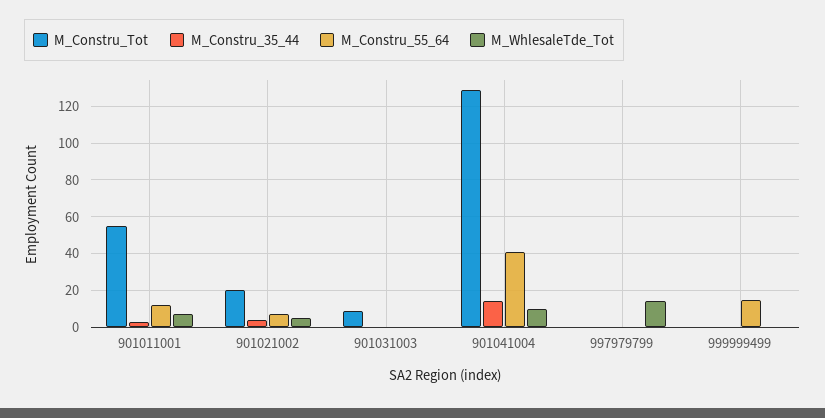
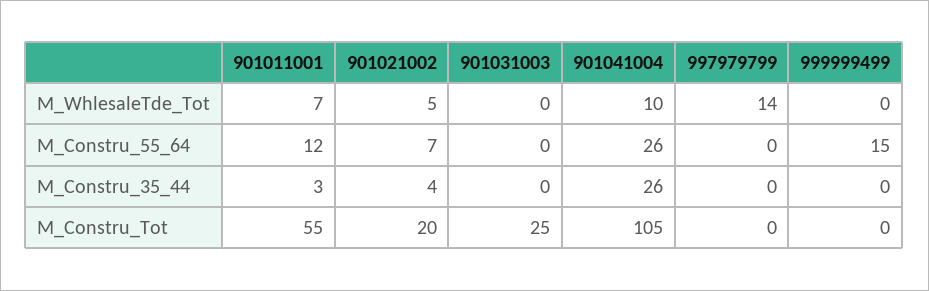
  {
    "M_Constru_Tot": {
      "901011001": 55,
      "901021002": 20,
-     "901031003": 10,
+     "901031003": 25,
-     "901041004": 130,
+     "901041004": 105,
      "997979799": 0,
      "999999499": 0
    },
    "M_Constru_35_44": {
      "901011001": 3,
      "901021002": 4,
      "901031003": 0,
-     "901041004": 15,
+     "901041004": 26,
      "997979799": 0,
      "999999499": 0
    },
    "M_Constru_55_64": {
      "901011001": 12,
      "901021002": 7,
      "901031003": 0,
-     "901041004": 40,
+     "901041004": 26,
      "997979799": 0,
      "999999499": 15
    },
    "M_WhlesaleTde_Tot": {
      "901011001": 7,
      "901021002": 5,
      "901031003": 0,
      "901041004": 10,
      "997979799": 14,
      "999999499": 0
    }
  }

